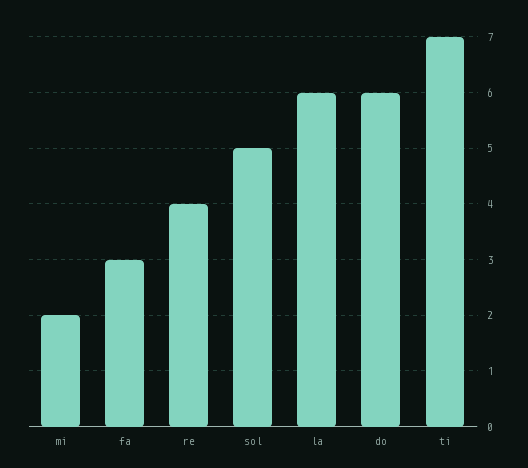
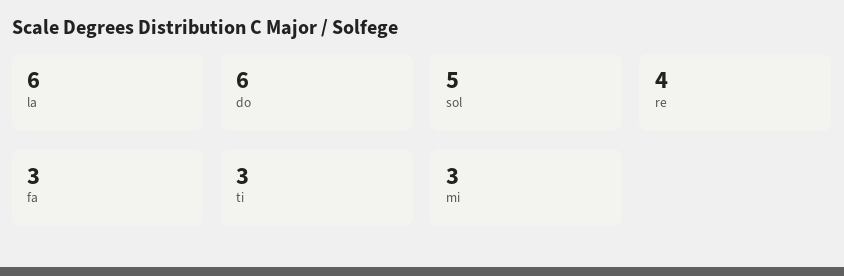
  {
-   "mi": 2,
+   "mi": 3,
    "fa": 3,
    "re": 4,
    "sol": 5,
    "la": 6,
    "do": 6,
-   "ti": 7
+   "ti": 3
  }

